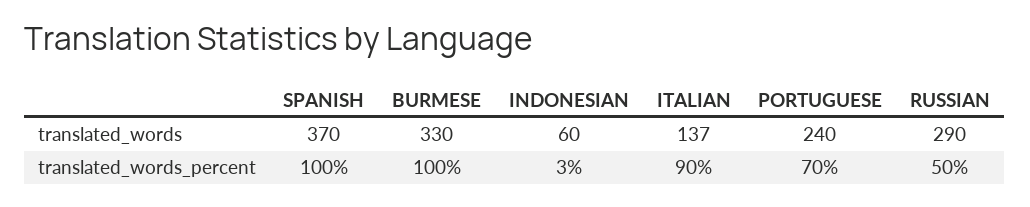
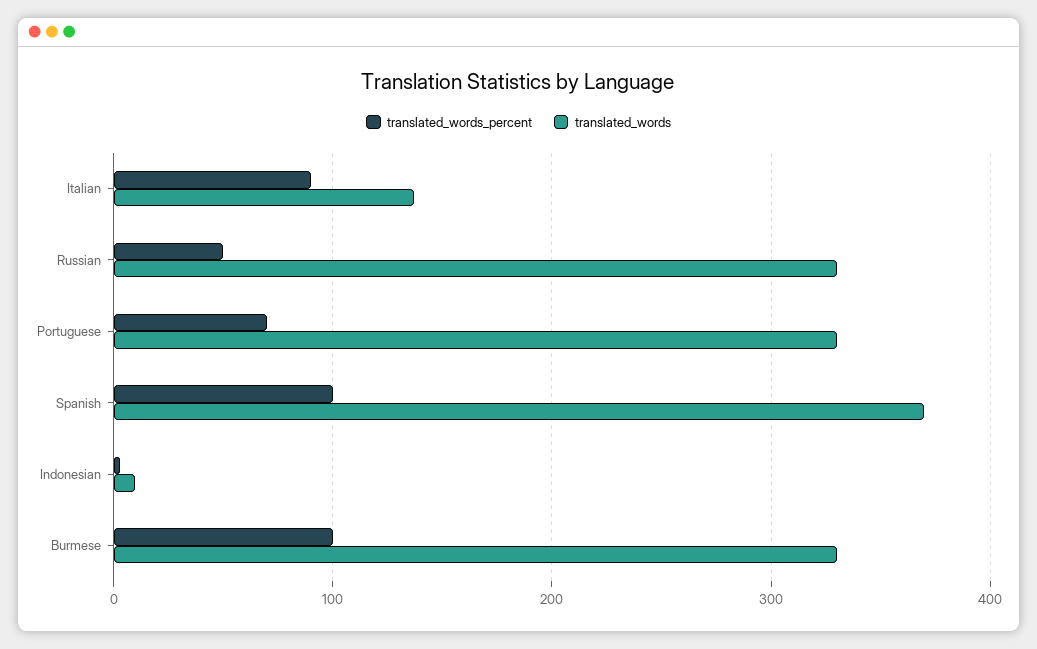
  {
    "translated_words": {
      "SPANISH": 370,
      "BURMESE": 330,
-     "INDONESIAN": 60,
+     "INDONESIAN": 10,
      "ITALIAN": 137,
-     "PORTUGUESE": 240,
+     "PORTUGUESE": 330,
-     "RUSSIAN": 290
+     "RUSSIAN": 330
    },
    "translated_words_percent": {
      "SPANISH": 100,
      "BURMESE": 100,
      "INDONESIAN": 3,
      "ITALIAN": 90,
      "PORTUGUESE": 70,
      "RUSSIAN": 50
    }
  }

